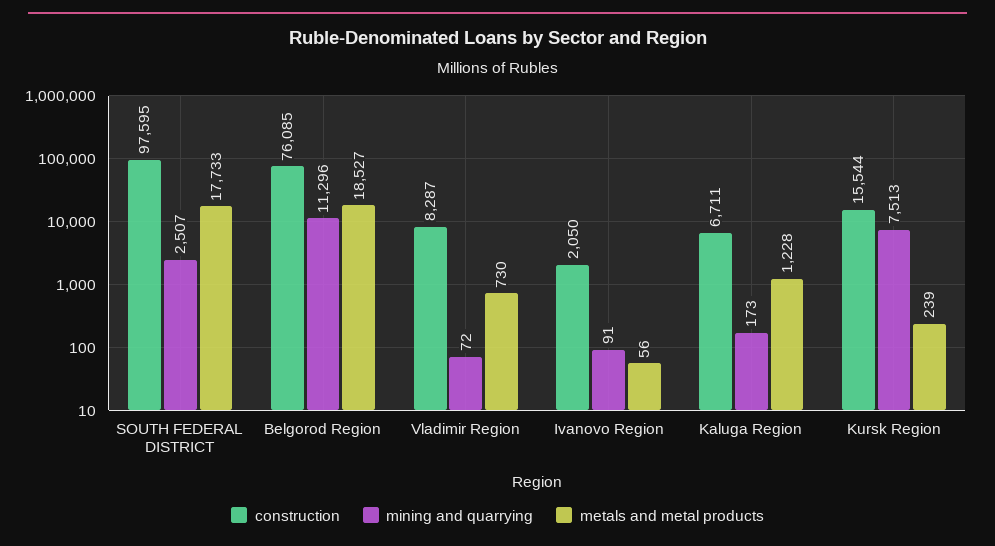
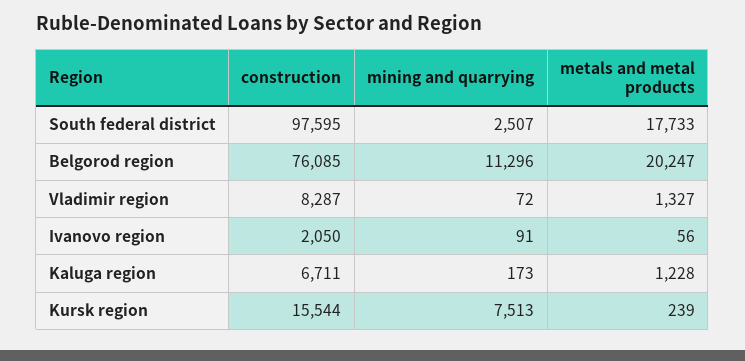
  {
    "construction": {
      "SOUTH FEDERAL DISTRICT": 97595,
      "Belgorod Region": 76085,
      "Vladimir Region": 8287,
      "Ivanovo Region": 2050,
      "Kaluga Region": 6711,
      "Kursk Region": 15544
    },
    "mining and quarrying": {
      "SOUTH FEDERAL DISTRICT": 2507,
      "Belgorod Region": 11296,
      "Vladimir Region": 72,
      "Ivanovo Region": 91,
      "Kaluga Region": 173,
      "Kursk Region": 7513
    },
    "metals and metal products": {
      "SOUTH FEDERAL DISTRICT": 17733,
-     "Belgorod Region": 18527,
+     "Belgorod Region": 20247,
-     "Vladimir Region": 730,
+     "Vladimir Region": 1327,
      "Ivanovo Region": 56,
      "Kaluga Region": 1228,
      "Kursk Region": 239
    }
  }

